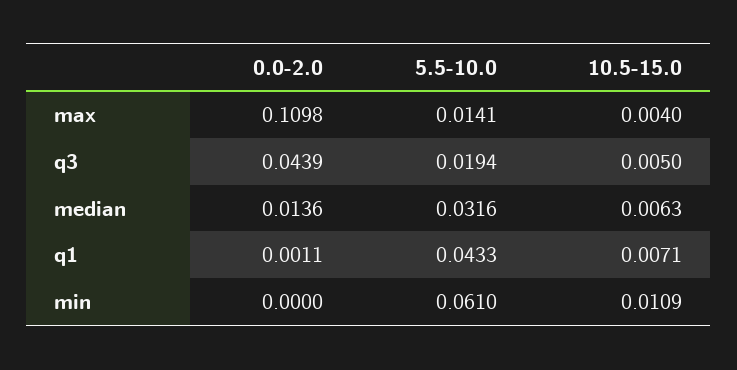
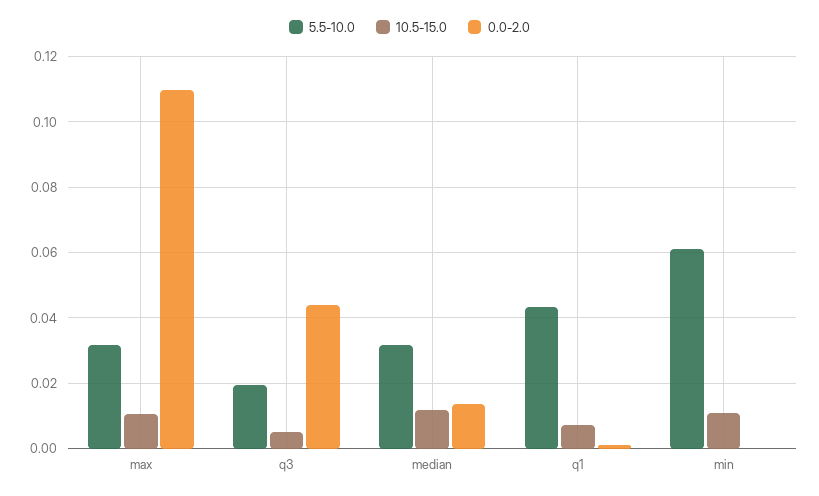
  {
    "0.0-2.0": {
      "max": 0.1098,
      "q3": 0.0439,
      "median": 0.0136,
      "q1": 0.0011,
      "min": 0
    },
    "5.5-10.0": {
-     "max": 0.0141,
+     "max": 0.032,
      "q3": 0.0194,
      "median": 0.0316,
      "q1": 0.0433,
      "min": 0.061
    },
    "10.5-15.0": {
-     "max": 0.004,
+     "max": 0.01,
      "q3": 0.005,
-     "median": 0.0063,
+     "median": 0.012,
      "q1": 0.0071,
      "min": 0.0109
    }
  }

